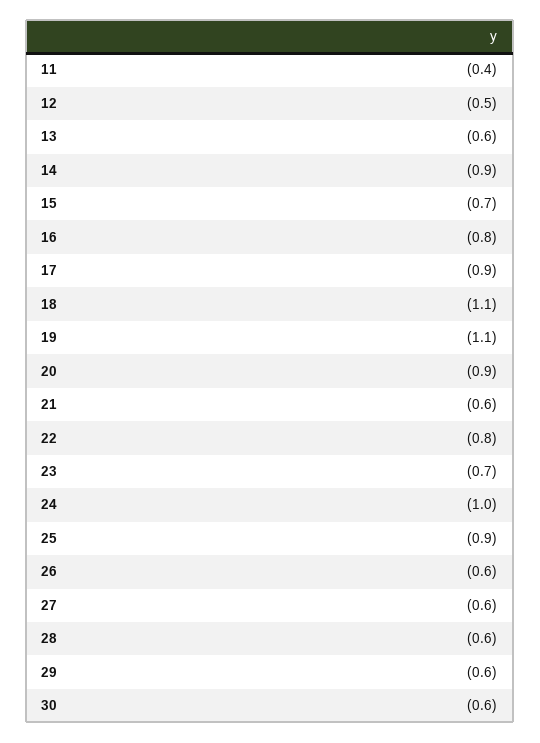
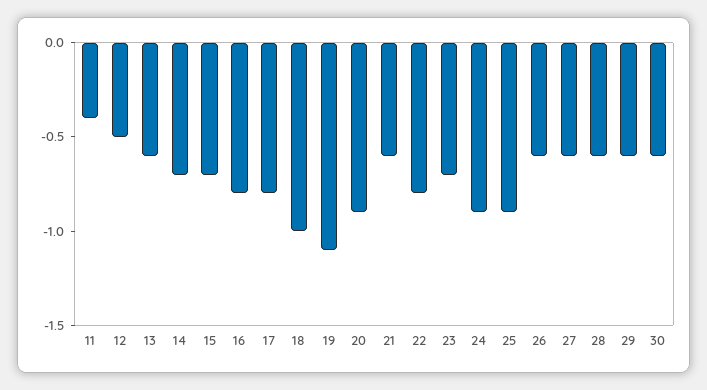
  {
    "11": -0.4,
    "12": -0.5,
    "13": -0.6,
-   "14": -0.9,
+   "14": -0.7,
    "15": -0.7,
    "16": -0.8,
-   "17": -0.9,
+   "17": -0.8,
-   "18": -1.1,
+   "18": -1,
    "19": -1.1,
    "20": -0.9,
    "21": -0.6,
    "22": -0.8,
    "23": -0.7,
-   "24": -1,
+   "24": -0.9,
    "25": -0.9,
    "26": -0.6,
    "27": -0.6,
    "28": -0.6,
    "29": -0.6,
    "30": -0.6
  }

